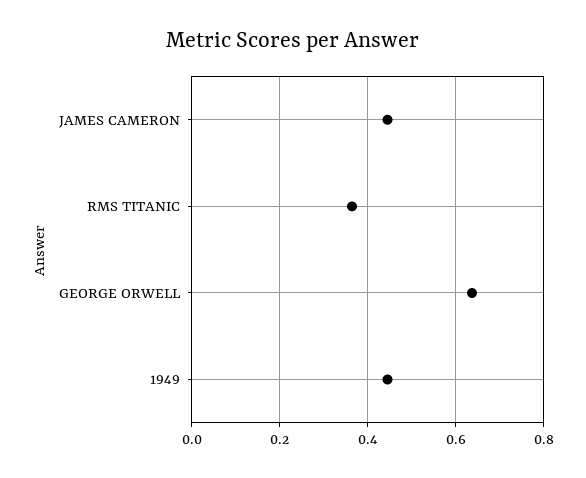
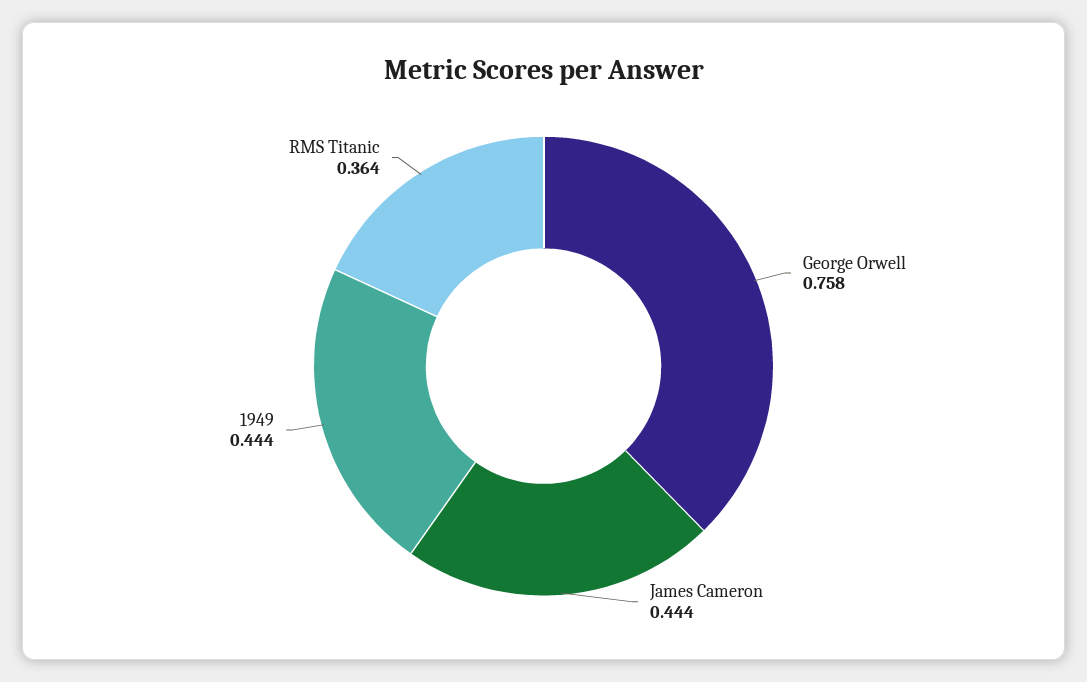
  {
    "JAMES CAMERON": 0.444,
    "RMS TITANIC": 0.364,
-   "GEORGE ORWELL": 0.64,
+   "GEORGE ORWELL": 0.758,
    "1949": 0.444
  }

